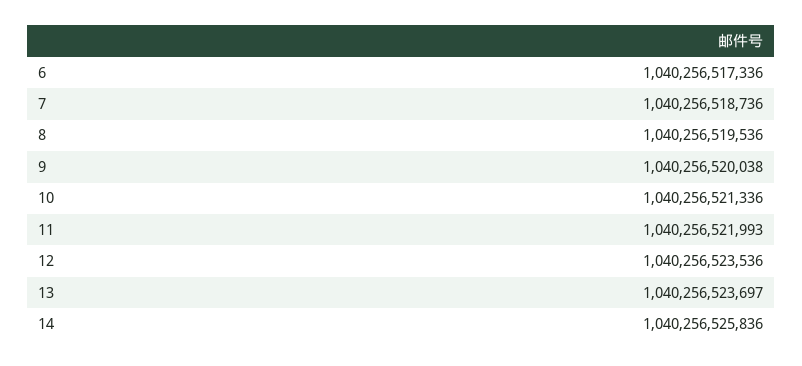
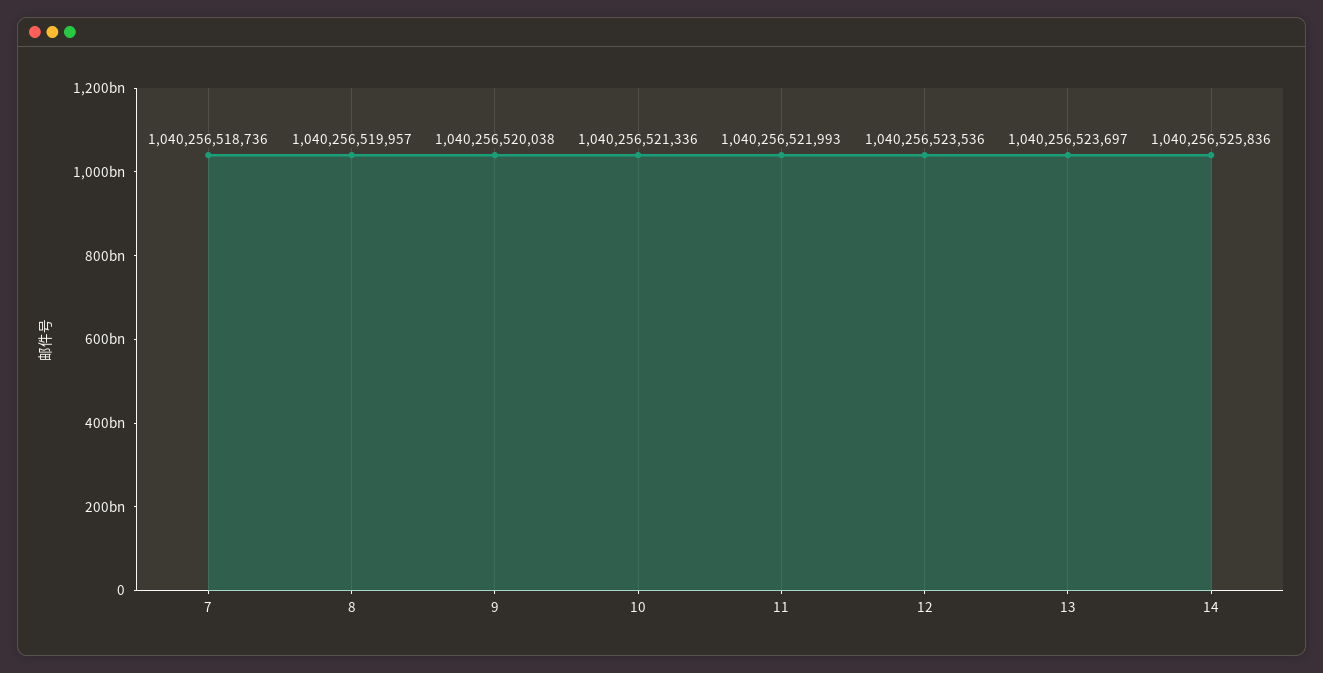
  {
-   "6": 1040256517336,
    "7": 1040256518736,
-   "8": 1040256519536,
+   "8": 1040256519957,
    "9": 1040256520038,
    "10": 1040256521336,
    "11": 1040256521993,
    "12": 1040256523536,
    "13": 1040256523697,
    "14": 1040256525836
  }

